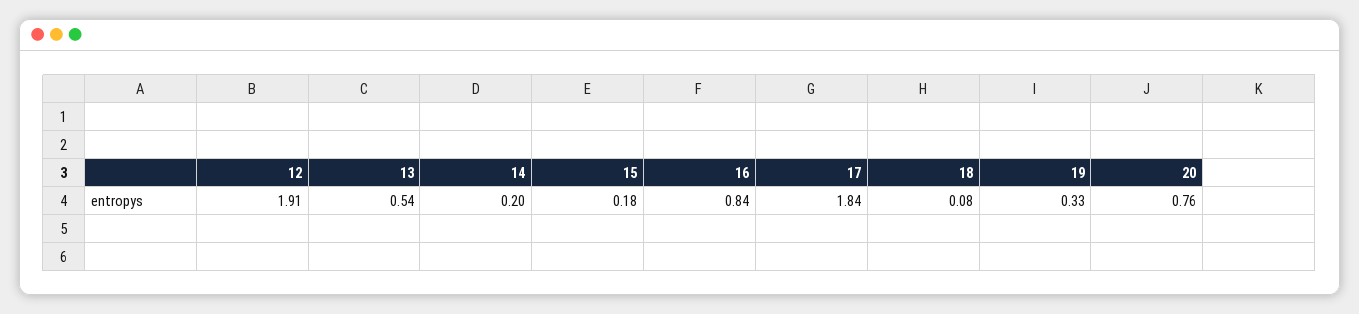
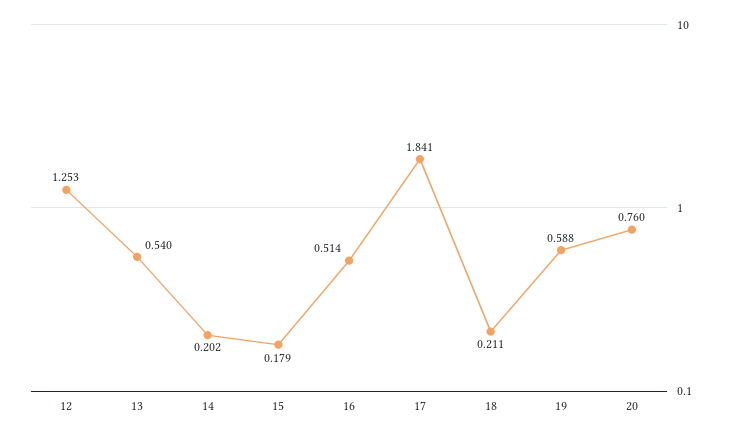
  {
-   "12": 1.91,
+   "12": 1.253,
    "13": 0.54,
    "14": 0.202,
    "15": 0.179,
-   "16": 0.84,
+   "16": 0.514,
    "17": 1.841,
-   "18": 0.08,
+   "18": 0.211,
-   "19": 0.33,
+   "19": 0.588,
    "20": 0.76
  }

